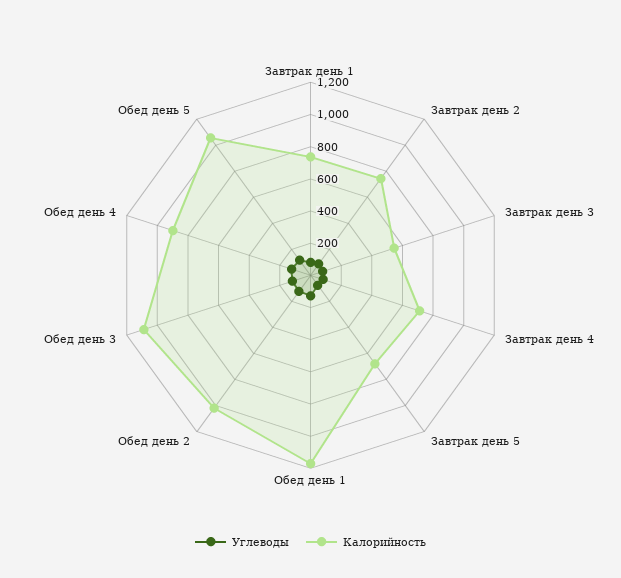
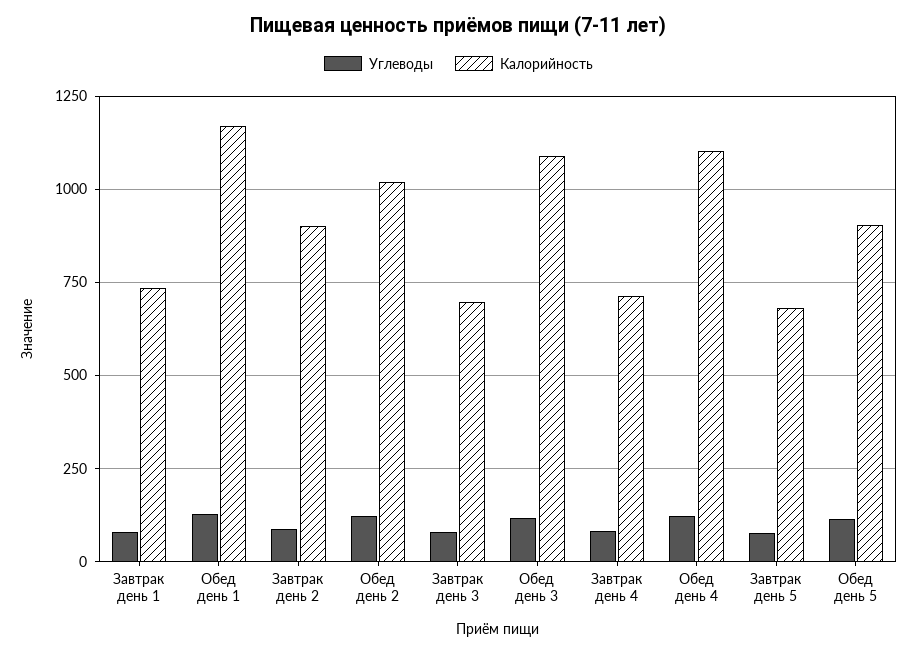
  {
    "Углеводы": {
      "Завтрак день 1": 75,
      "Завтрак день 2": 75,
      "Завтрак день 3": 75,
      "Завтрак день 4": 75,
      "Завтрак день 5": 75,
      "Обед день 1": 125,
      "Обед день 2": 125,
      "Обед день 3": 125,
      "Обед день 4": 125,
      "Обед день 5": 125
    },
    "Калорийность": {
      "Завтрак день 1": 725,
-     "Завтрак день 2": 750,
+     "Завтрак день 2": 900,
-     "Завтрак день 3": 550,
+     "Завтрак день 3": 700,
      "Завтрак день 4": 700,
      "Завтрак день 5": 675,
      "Обед день 1": 1175,
      "Обед день 2": 1025,
      "Обед день 3": 1100,
-     "Обед день 4": 900,
+     "Обед день 4": 1100,
-     "Обед день 5": 1050
+     "Обед день 5": 900
    }
  }

